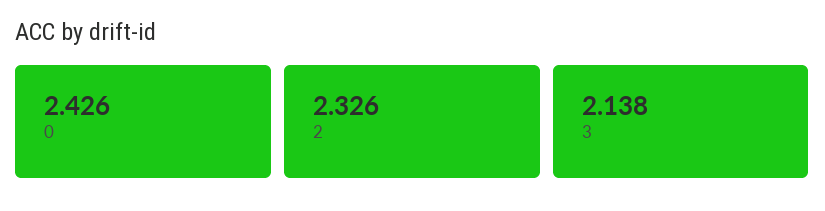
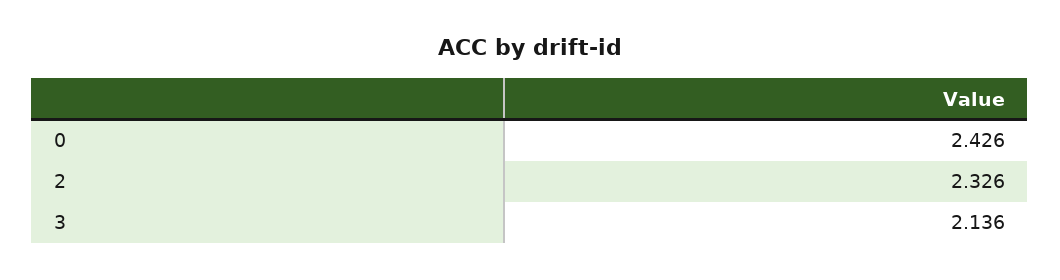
  {
    "0": 2.426,
    "2": 2.326,
-   "3": 2.138
+   "3": 2.136
  }

